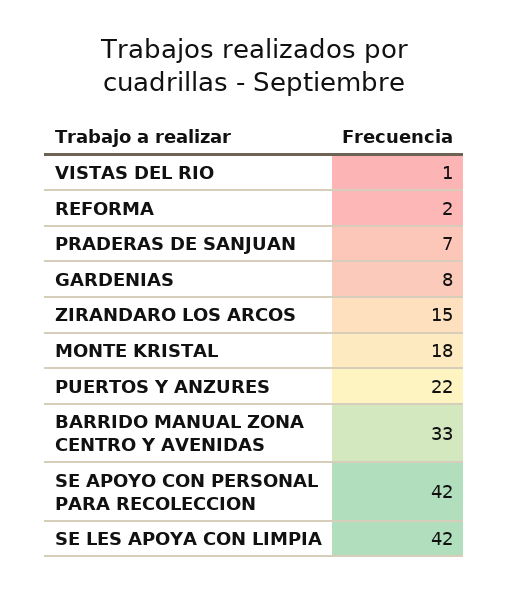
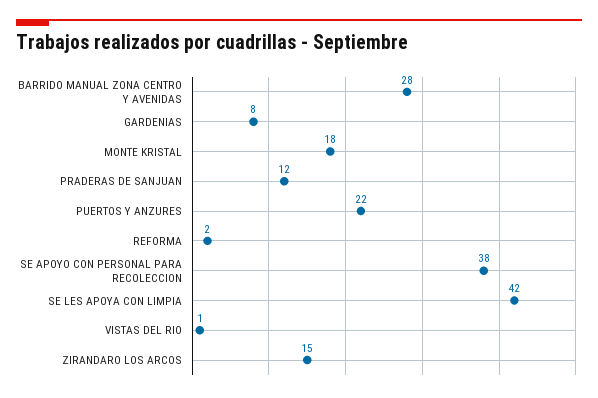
  {
    "VISTAS DEL RIO": 1,
    "REFORMA": 2,
-   "PRADERAS DE SANJUAN": 7,
+   "PRADERAS DE SANJUAN": 12,
    "GARDENIAS": 8,
    "ZIRANDARO LOS ARCOS": 15,
    "MONTE KRISTAL": 18,
    "PUERTOS Y ANZURES": 22,
-   "BARRIDO MANUAL ZONA CENTRO Y AVENIDAS": 33,
+   "BARRIDO MANUAL ZONA CENTRO Y AVENIDAS": 28,
-   "SE APOYO CON PERSONAL PARA RECOLECCION": 42,
+   "SE APOYO CON PERSONAL PARA RECOLECCION": 38,
    "SE LES APOYA CON LIMPIA": 42
  }

